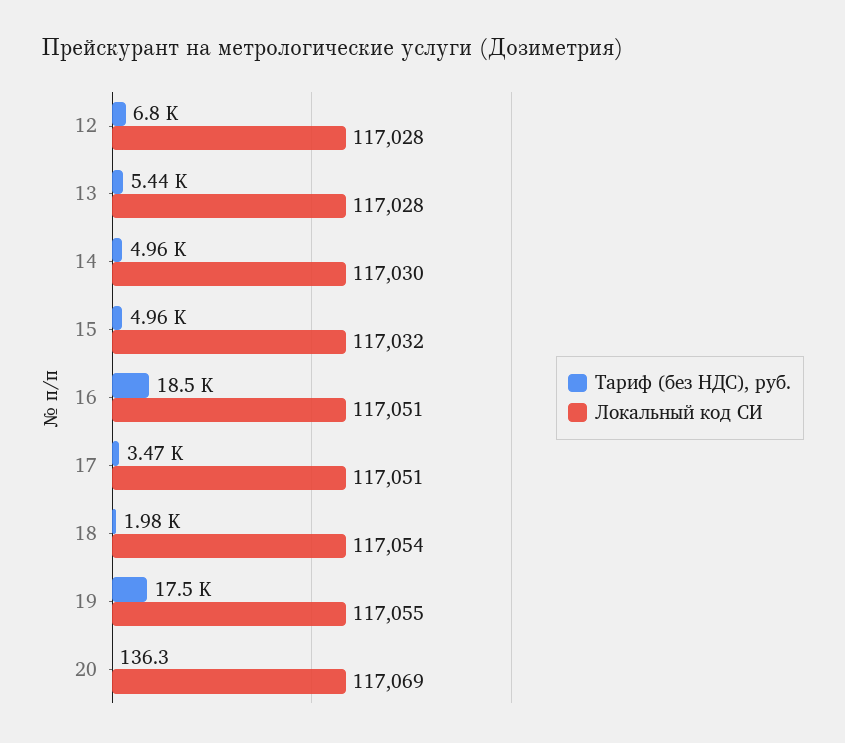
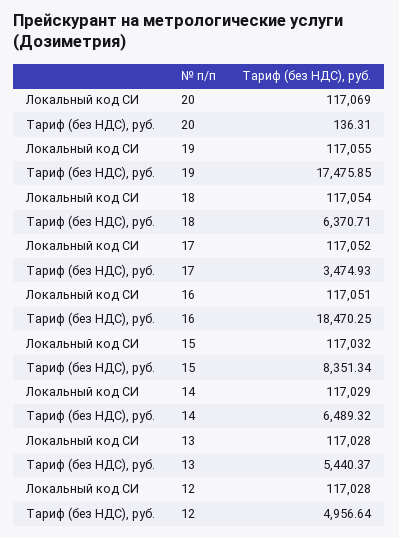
  {
    "Тариф (без НДС), руб.": {
-     "12": 6800,
+     "12": 4956.64,
      "13": 5440.37,
-     "14": 4960,
+     "14": 6489.32,
-     "15": 4960,
+     "15": 8351.34,
      "16": 18470.25,
      "17": 3474.93,
-     "18": 1980,
+     "18": 6370.71,
      "19": 17475.85,
      "20": 136.31
    },
    "Локальный код СИ": {
      "12": 117028,
      "13": 117028,
-     "14": 117030,
+     "14": 117029,
      "15": 117032,
      "16": 117051,
-     "17": 117051,
+     "17": 117052,
      "18": 117054,
      "19": 117055,
      "20": 117069
    }
  }

